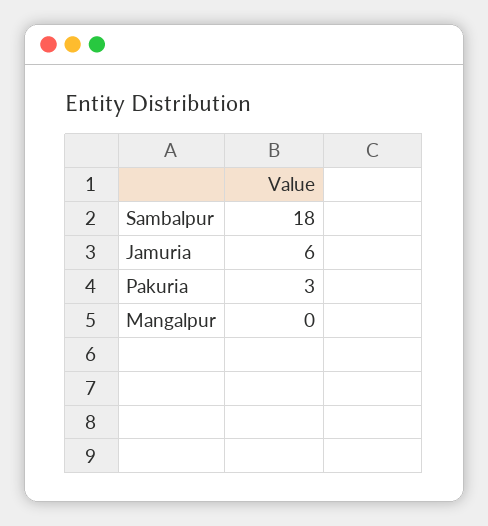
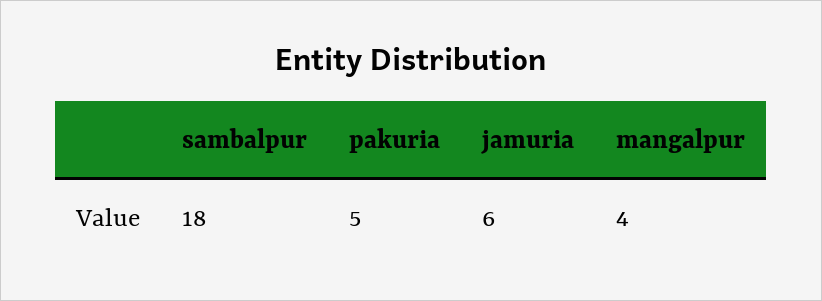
  {
    "Sambalpur": 18,
    "Jamuria": 6,
-   "Pakuria": 3,
+   "Pakuria": 5,
-   "Mangalpur": 0
+   "Mangalpur": 4
  }

